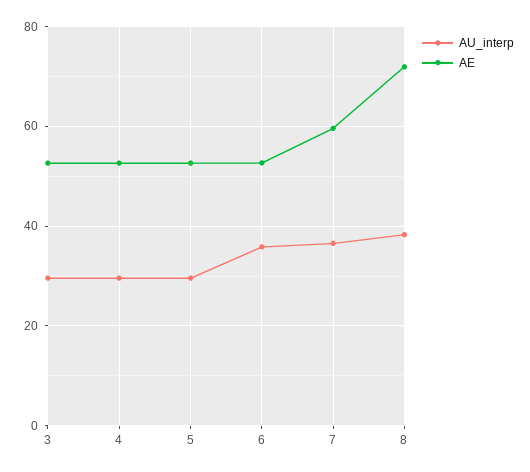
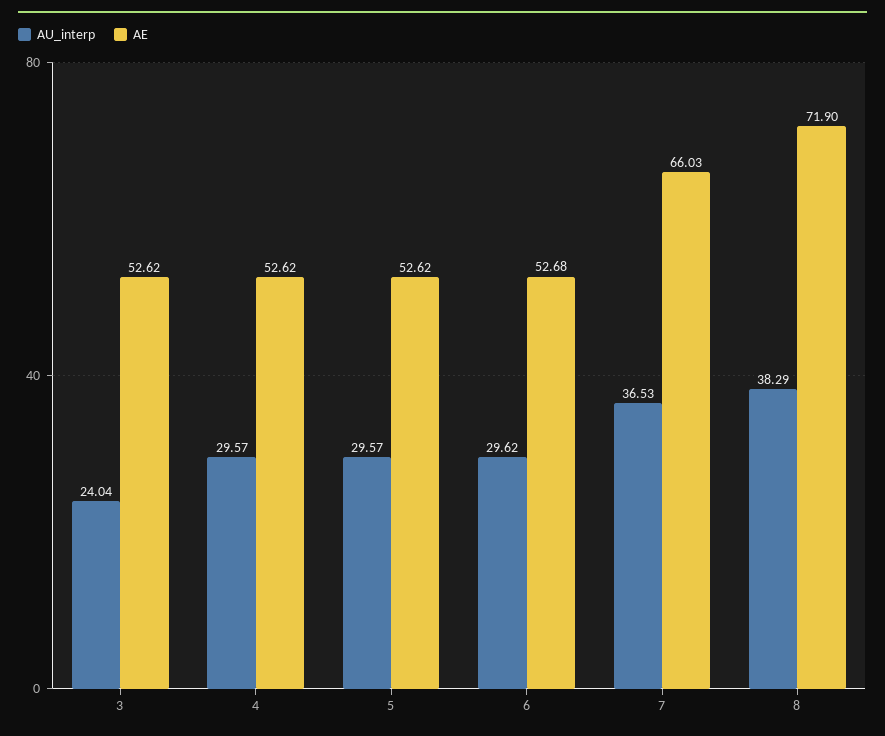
  {
    "AU_interp": {
-     "3": 30,
+     "3": 24.04,
      "4": 29.57,
      "5": 29.57,
-     "6": 36,
+     "6": 29.62,
      "7": 36.53,
      "8": 38.29
    },
    "AE": {
      "3": 52.62,
      "4": 52.62,
      "5": 52.62,
      "6": 52.68,
-     "7": 60,
+     "7": 66.03,
      "8": 71.9
    }
  }

